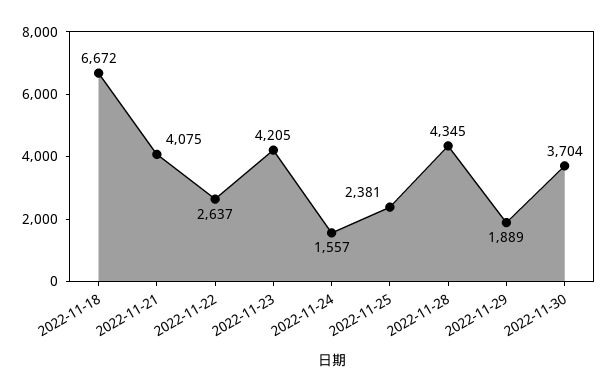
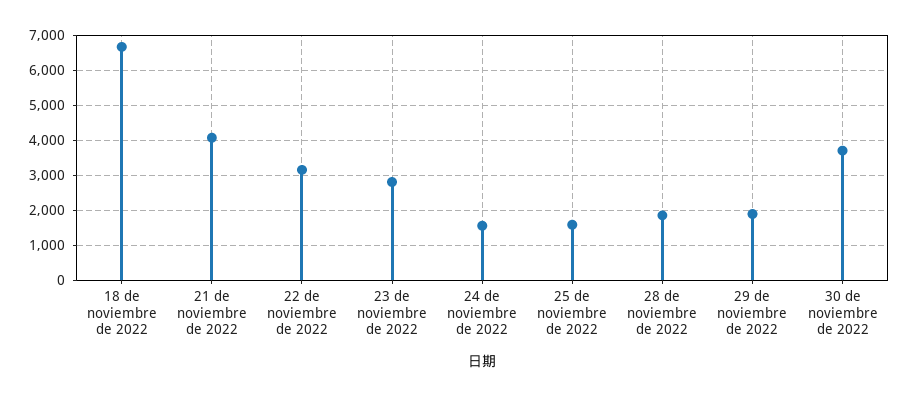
  {
    "2022-11-18": 6672,
    "2022-11-21": 4075,
-   "2022-11-22": 2637,
+   "2022-11-22": 3200,
-   "2022-11-23": 4205,
+   "2022-11-23": 2800,
    "2022-11-24": 1557,
-   "2022-11-25": 2381,
+   "2022-11-25": 1600,
-   "2022-11-28": 4345,
+   "2022-11-28": 1800,
    "2022-11-29": 1889,
    "2022-11-30": 3704
  }

